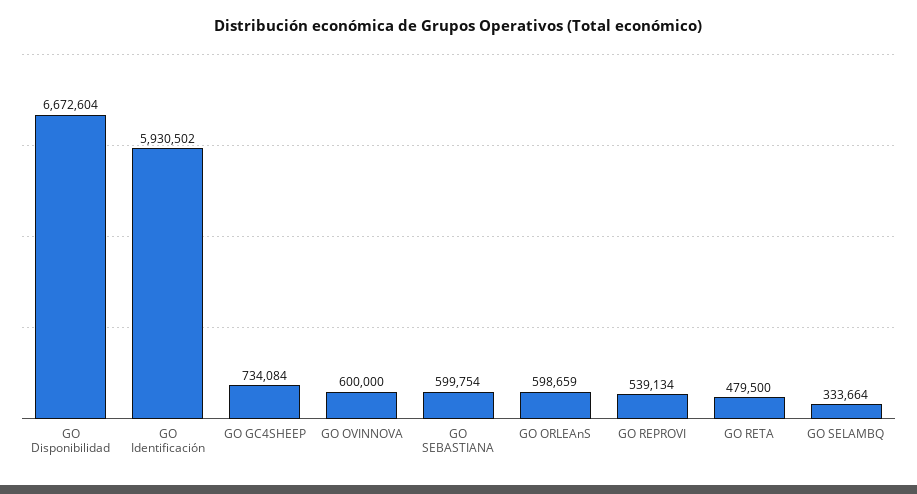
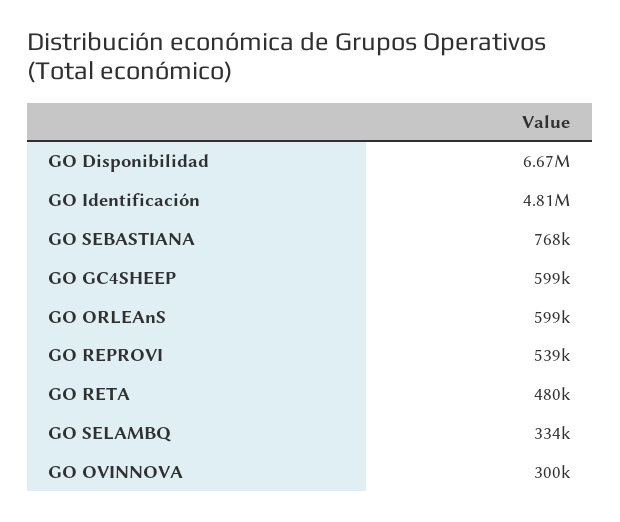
  {
    "GO Disponibilidad": 6672604,
-   "GO Identificación": 5930502,
+   "GO Identificación": 4810000,
-   "GO GC4SHEEP": 734084,
+   "GO GC4SHEEP": 599000,
-   "GO OVINNOVA": 600000,
+   "GO OVINNOVA": 300000,
-   "GO SEBASTIANA": 599754,
+   "GO SEBASTIANA": 768000,
    "GO ORLEAnS": 598659,
    "GO REPROVI": 539134,
    "GO RETA": 479500,
    "GO SELAMBQ": 333664
  }

